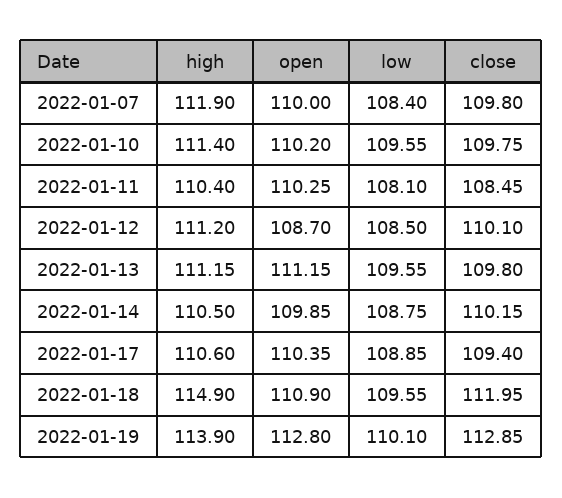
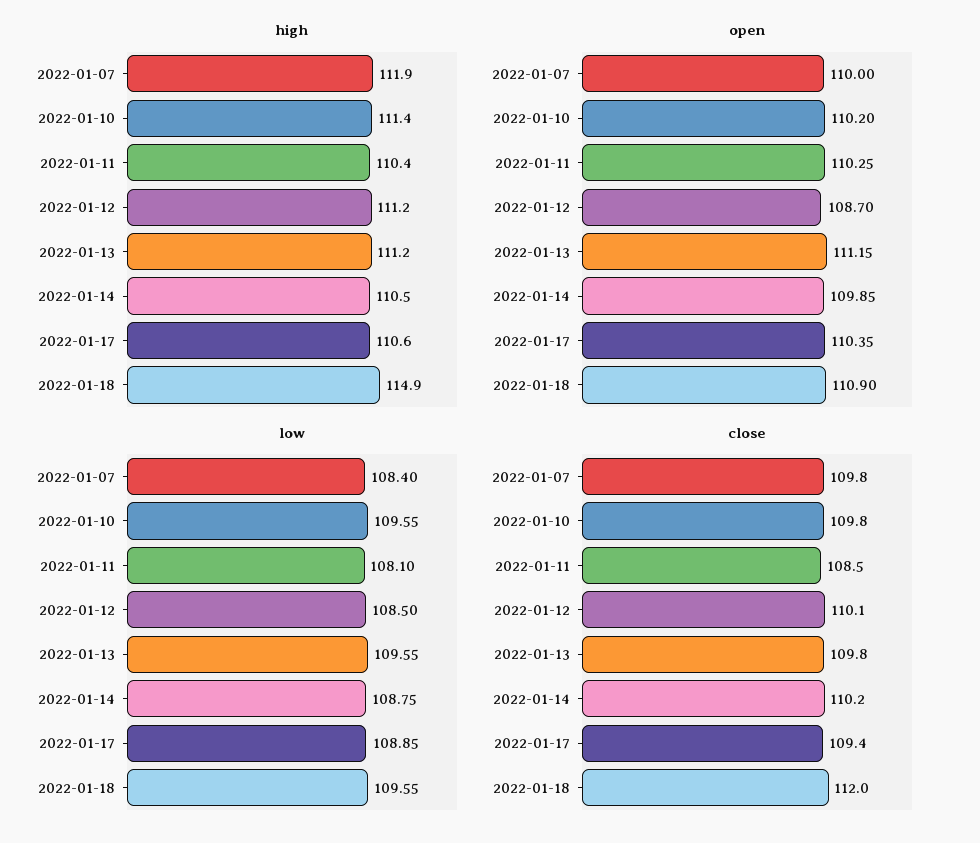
  {
    "high": {
      "2022-01-07": 111.9,
      "2022-01-10": 111.4,
      "2022-01-11": 110.4,
      "2022-01-12": 111.2,
      "2022-01-13": 111.15,
      "2022-01-14": 110.5,
      "2022-01-17": 110.6,
-     "2022-01-18": 114.9,
+     "2022-01-18": 114.9
-     "2022-01-19": 113.9
    },
    "open": {
      "2022-01-07": 110,
      "2022-01-10": 110.2,
      "2022-01-11": 110.25,
      "2022-01-12": 108.7,
      "2022-01-13": 111.15,
      "2022-01-14": 109.85,
      "2022-01-17": 110.35,
-     "2022-01-18": 110.9,
+     "2022-01-18": 110.9
-     "2022-01-19": 112.8
    },
    "low": {
      "2022-01-07": 108.4,
      "2022-01-10": 109.55,
      "2022-01-11": 108.1,
      "2022-01-12": 108.5,
      "2022-01-13": 109.55,
      "2022-01-14": 108.75,
      "2022-01-17": 108.85,
-     "2022-01-18": 109.55,
+     "2022-01-18": 109.55
-     "2022-01-19": 110.1
    },
    "close": {
      "2022-01-07": 109.8,
      "2022-01-10": 109.75,
      "2022-01-11": 108.45,
      "2022-01-12": 110.1,
      "2022-01-13": 109.8,
      "2022-01-14": 110.15,
      "2022-01-17": 109.4,
-     "2022-01-18": 111.95,
+     "2022-01-18": 111.95
-     "2022-01-19": 112.85
    }
  }

